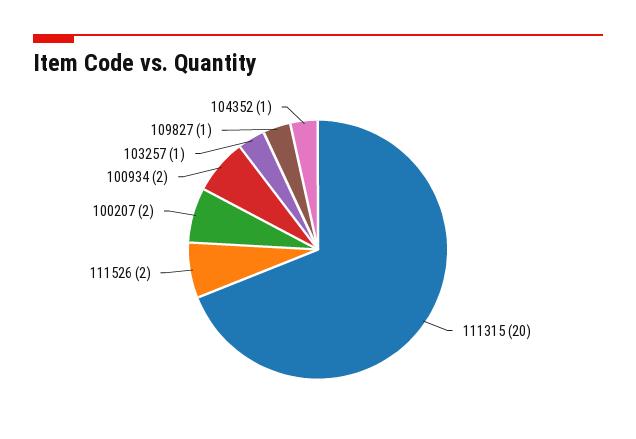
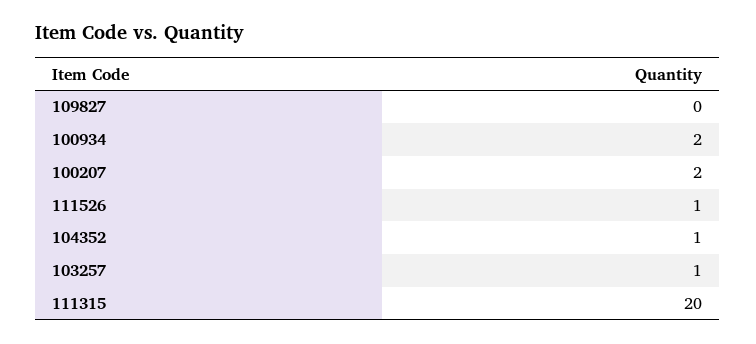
  {
    "111315": 20,
-   "111526": 2,
+   "111526": 1,
    "100207": 2,
    "100934": 2,
    "103257": 1,
-   "109827": 1,
+   "109827": 0,
    "104352": 1
  }

